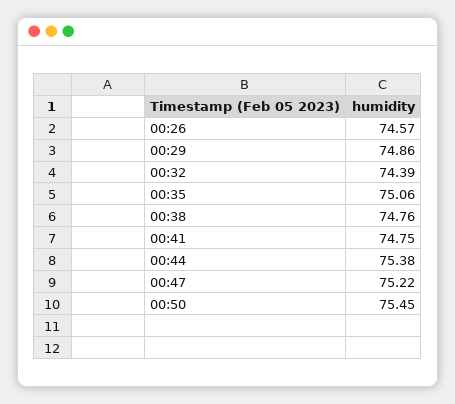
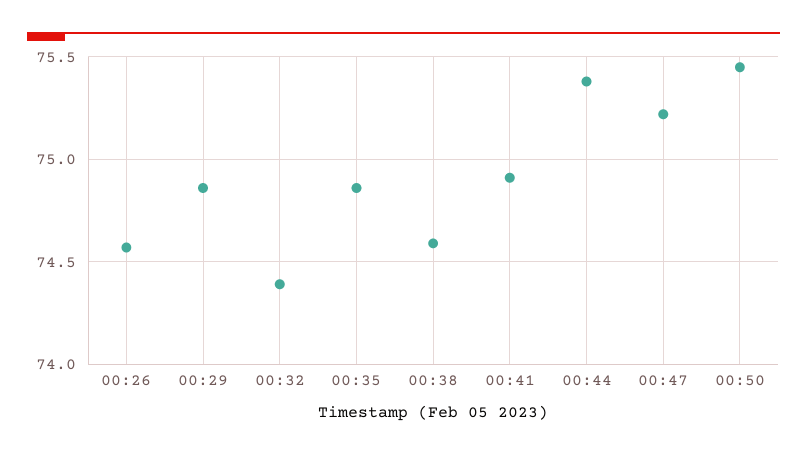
  {
    "00:26": 74.57,
    "00:29": 74.86,
    "00:32": 74.39,
-   "00:35": 75.06,
+   "00:35": 74.85,
-   "00:38": 74.76,
+   "00:38": 74.6,
-   "00:41": 74.75,
+   "00:41": 74.9,
    "00:44": 75.38,
    "00:47": 75.22,
    "00:50": 75.45
  }

